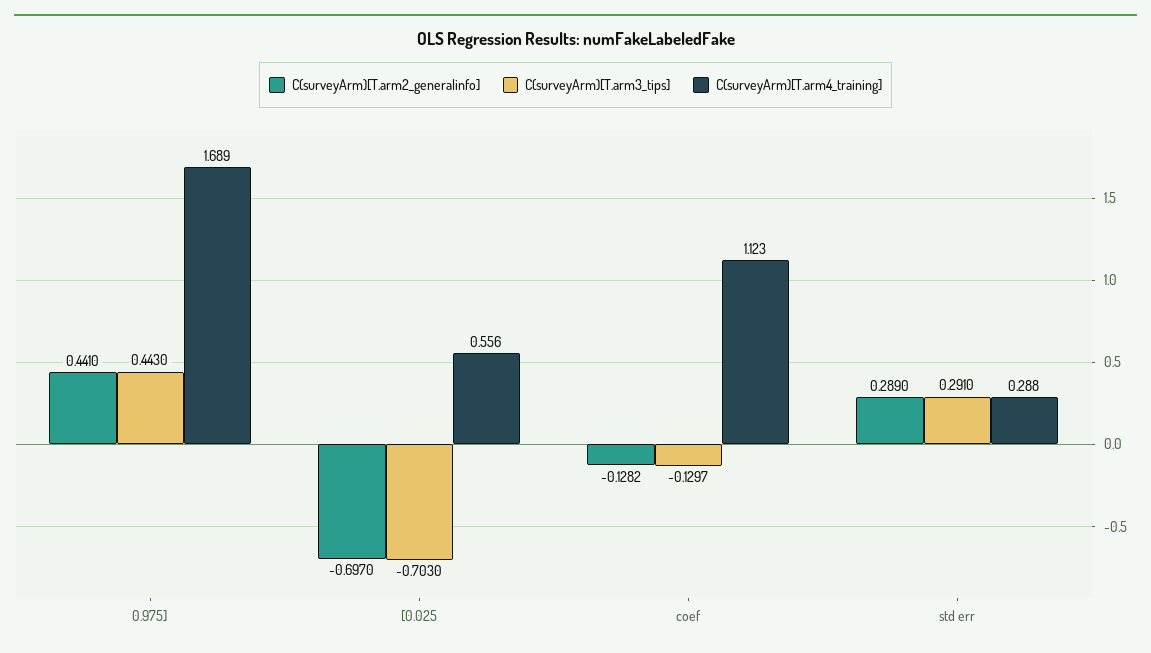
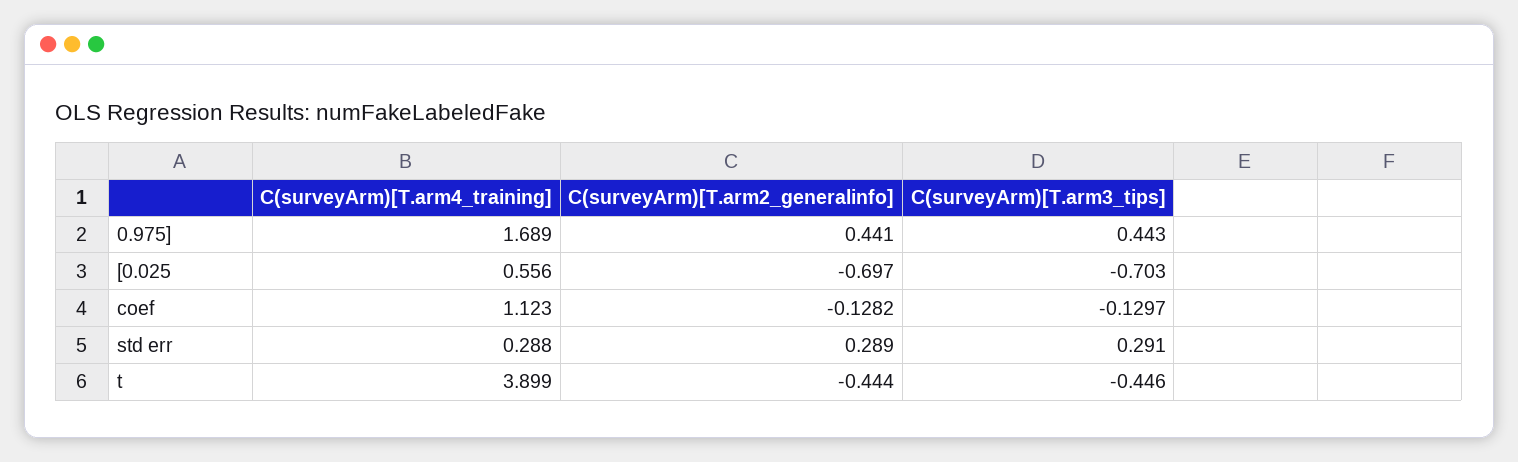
  {
    "C(surveyArm)[T.arm2_generalinfo]": {
      "0.975]": 0.441,
      "[0.025": -0.697,
      "coef": -0.1282,
-     "std err": 0.289
+     "std err": 0.289,
+     "t": -0.444
    },
    "C(surveyArm)[T.arm3_tips]": {
      "0.975]": 0.443,
      "[0.025": -0.703,
      "coef": -0.1297,
-     "std err": 0.291
+     "std err": 0.291,
+     "t": -0.446
    },
    "C(surveyArm)[T.arm4_training]": {
      "0.975]": 1.689,
      "[0.025": 0.556,
      "coef": 1.123,
-     "std err": 0.288
+     "std err": 0.288,
+     "t": 3.899
    }
  }

